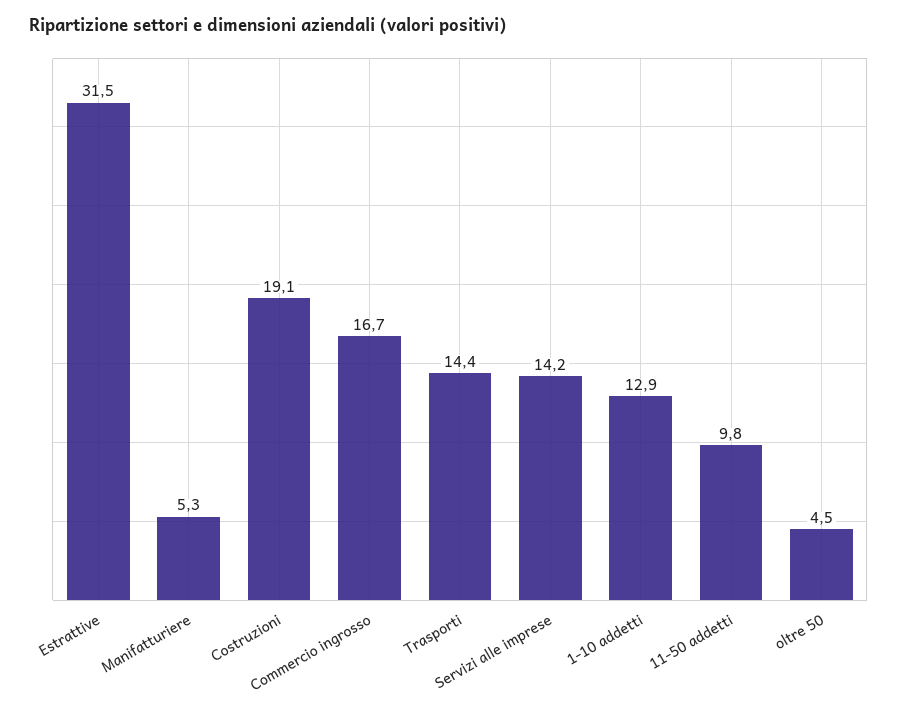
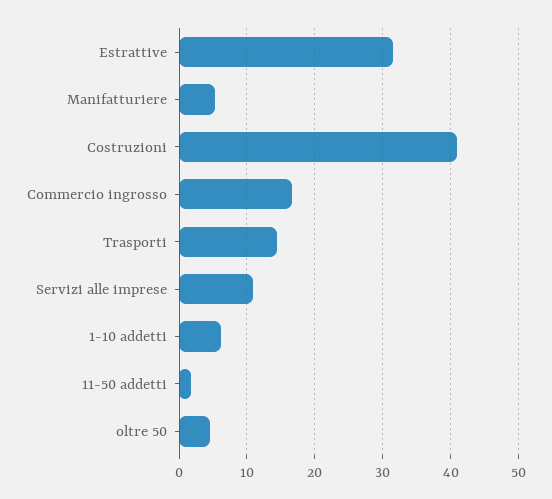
  {
    "Estrattive": 31.5,
    "Manifatturiere": 5.3,
-   "Costruzioni": 19.1,
+   "Costruzioni": 41,
    "Commercio ingrosso": 16.7,
    "Trasporti": 14.4,
-   "Servizi alle imprese": 14.2,
+   "Servizi alle imprese": 11,
-   "1-10 addetti": 12.9,
+   "1-10 addetti": 6,
-   "11-50 addetti": 9.8,
+   "11-50 addetti": 2,
    "oltre 50": 4.5
  }

